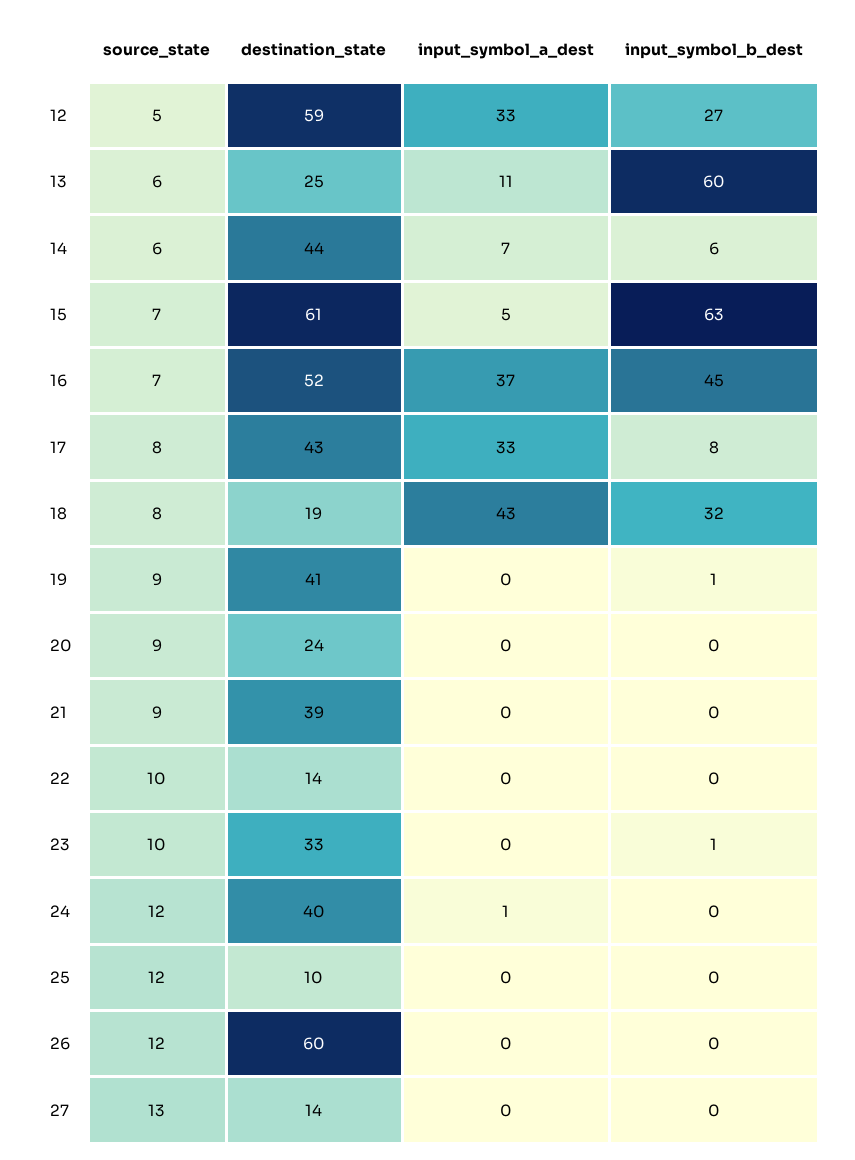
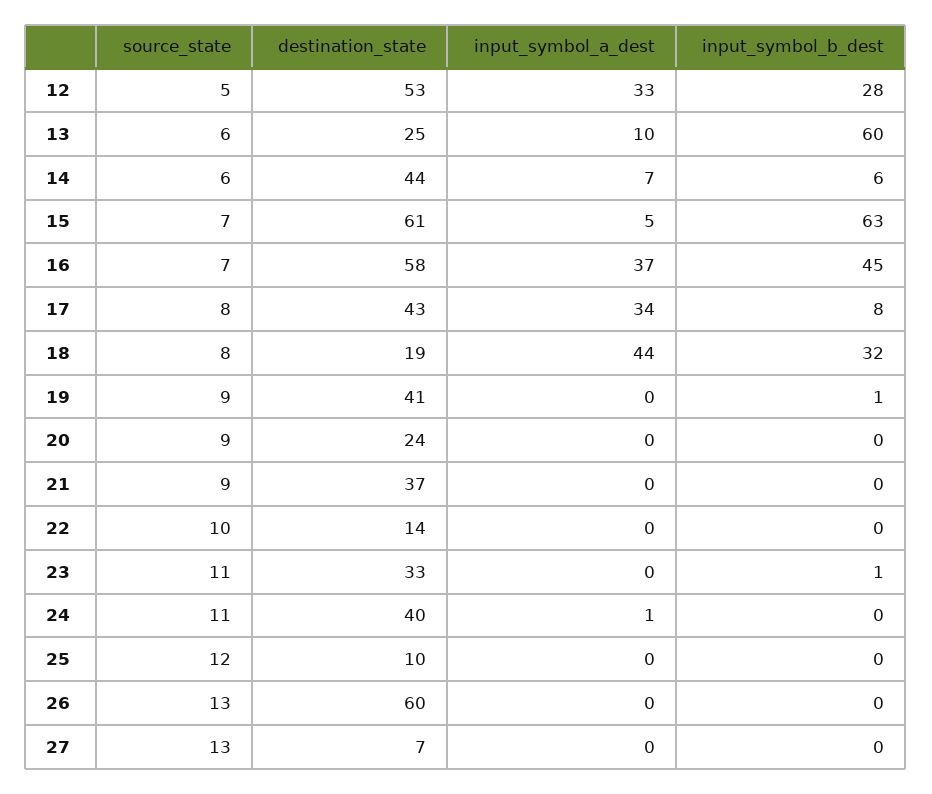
  {
    "source_state": {
      "12": 5,
      "13": 6,
      "14": 6,
      "15": 7,
      "16": 7,
      "17": 8,
      "18": 8,
      "19": 9,
      "20": 9,
      "21": 9,
      "22": 10,
-     "23": 10,
+     "23": 11,
-     "24": 12,
+     "24": 11,
      "25": 12,
-     "26": 12,
+     "26": 13,
      "27": 13
    },
    "destination_state": {
-     "12": 59,
+     "12": 53,
      "13": 25,
      "14": 44,
      "15": 61,
-     "16": 52,
+     "16": 58,
      "17": 43,
      "18": 19,
      "19": 41,
      "20": 24,
-     "21": 39,
+     "21": 37,
      "22": 14,
      "23": 33,
      "24": 40,
      "25": 10,
      "26": 60,
-     "27": 14
+     "27": 7
    },
    "input_symbol_a_dest": {
      "12": 33,
-     "13": 11,
+     "13": 10,
      "14": 7,
      "15": 5,
      "16": 37,
-     "17": 33,
+     "17": 34,
-     "18": 43,
+     "18": 44,
      "19": 0,
      "20": 0,
      "21": 0,
      "22": 0,
      "23": 0,
      "24": 1,
      "25": 0,
      "26": 0,
      "27": 0
    },
    "input_symbol_b_dest": {
-     "12": 27,
+     "12": 28,
      "13": 60,
      "14": 6,
      "15": 63,
      "16": 45,
      "17": 8,
      "18": 32,
      "19": 1,
      "20": 0,
      "21": 0,
      "22": 0,
      "23": 1,
      "24": 0,
      "25": 0,
      "26": 0,
      "27": 0
    }
  }

